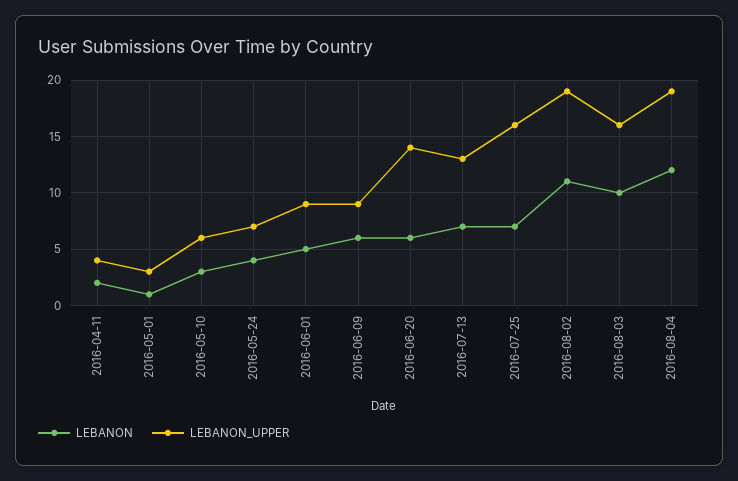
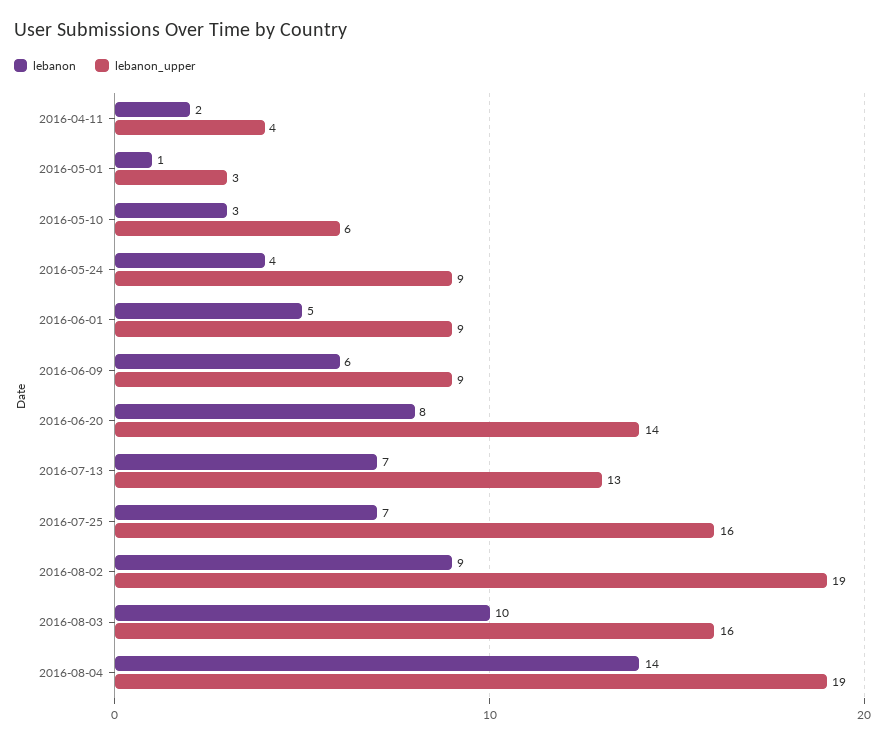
  {
    "LEBANON": {
      "2016-04-11": 2,
      "2016-05-01": 1,
      "2016-05-10": 3,
      "2016-05-24": 4,
      "2016-06-01": 5,
      "2016-06-09": 6,
-     "2016-06-20": 6,
+     "2016-06-20": 8,
      "2016-07-13": 7,
      "2016-07-25": 7,
-     "2016-08-02": 11,
+     "2016-08-02": 9,
      "2016-08-03": 10,
-     "2016-08-04": 12
+     "2016-08-04": 14
    },
    "LEBANON_UPPER": {
      "2016-04-11": 4,
      "2016-05-01": 3,
      "2016-05-10": 6,
-     "2016-05-24": 7,
+     "2016-05-24": 9,
      "2016-06-01": 9,
      "2016-06-09": 9,
      "2016-06-20": 14,
      "2016-07-13": 13,
      "2016-07-25": 16,
      "2016-08-02": 19,
      "2016-08-03": 16,
      "2016-08-04": 19
    }
  }

